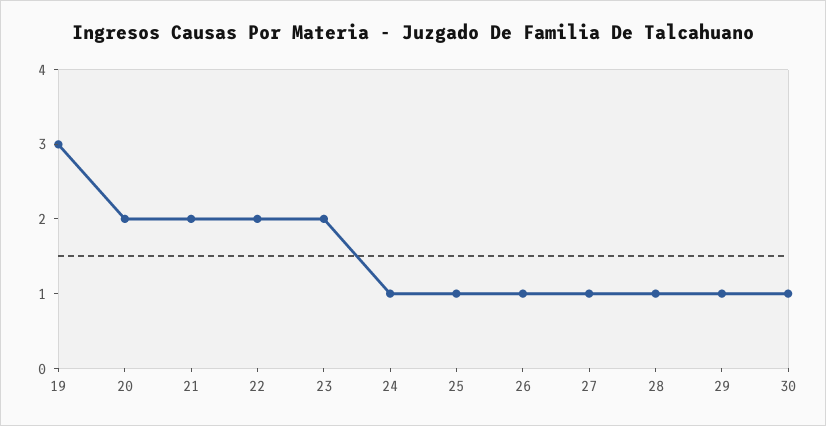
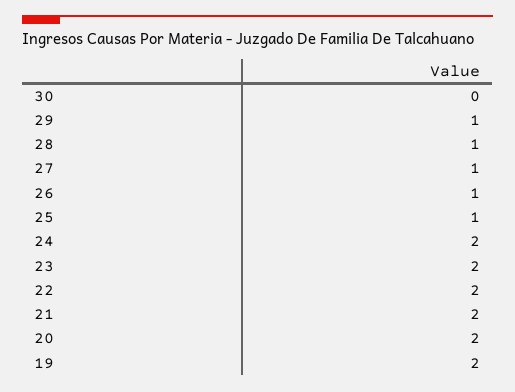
  {
-   "19": 3,
+   "19": 2,
    "20": 2,
    "21": 2,
    "22": 2,
    "23": 2,
-   "24": 1,
+   "24": 2,
    "25": 1,
    "26": 1,
    "27": 1,
    "28": 1,
    "29": 1,
-   "30": 1
+   "30": 0
  }

